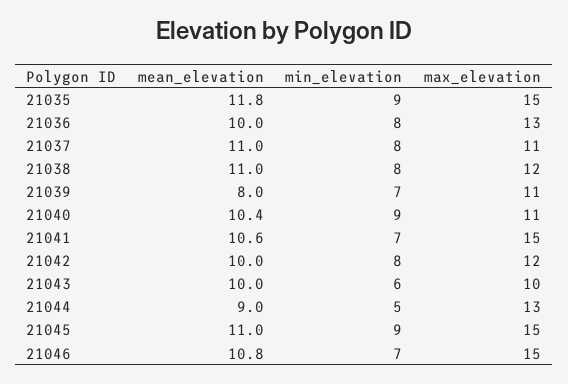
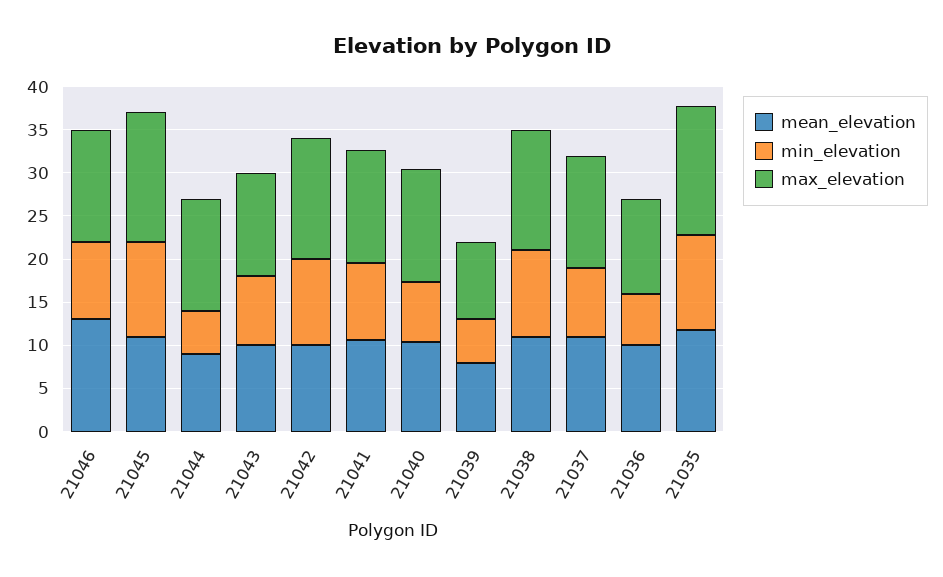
  {
    "mean_elevation": {
      "21035": 11.8,
      "21036": 10,
      "21037": 11,
      "21038": 11,
      "21039": 8,
      "21040": 10.4,
      "21041": 10.6,
      "21042": 10,
      "21043": 10,
      "21044": 9,
      "21045": 11,
-     "21046": 10.8
+     "21046": 13
    },
    "min_elevation": {
-     "21035": 9,
+     "21035": 11,
-     "21036": 8,
+     "21036": 6,
      "21037": 8,
-     "21038": 8,
+     "21038": 10,
-     "21039": 7,
+     "21039": 5,
-     "21040": 9,
+     "21040": 7,
-     "21041": 7,
+     "21041": 9,
-     "21042": 8,
+     "21042": 10,
-     "21043": 6,
+     "21043": 8,
      "21044": 5,
-     "21045": 9,
+     "21045": 11,
-     "21046": 7
+     "21046": 9
    },
    "max_elevation": {
      "21035": 15,
-     "21036": 13,
+     "21036": 11,
-     "21037": 11,
+     "21037": 13,
-     "21038": 12,
+     "21038": 14,
-     "21039": 11,
+     "21039": 9,
-     "21040": 11,
+     "21040": 13,
-     "21041": 15,
+     "21041": 13,
-     "21042": 12,
+     "21042": 14,
-     "21043": 10,
+     "21043": 12,
      "21044": 13,
      "21045": 15,
-     "21046": 15
+     "21046": 13
    }
  }

